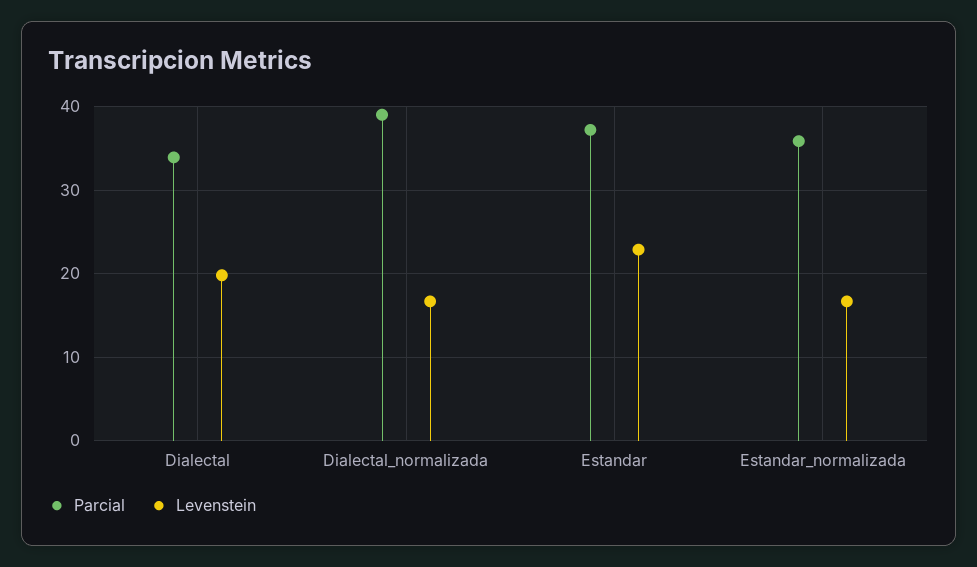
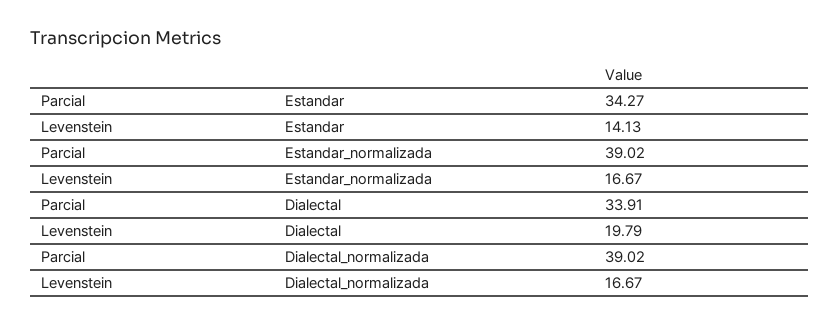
  {
    "Parcial": {
      "Dialectal": 33.91,
      "Dialectal_normalizada": 39.02,
-     "Estandar": 37,
+     "Estandar": 34.27,
-     "Estandar_normalizada": 36
+     "Estandar_normalizada": 39.02
    },
    "Levenstein": {
      "Dialectal": 19.79,
      "Dialectal_normalizada": 16.67,
-     "Estandar": 23,
+     "Estandar": 14.13,
      "Estandar_normalizada": 16.67
    }
  }

